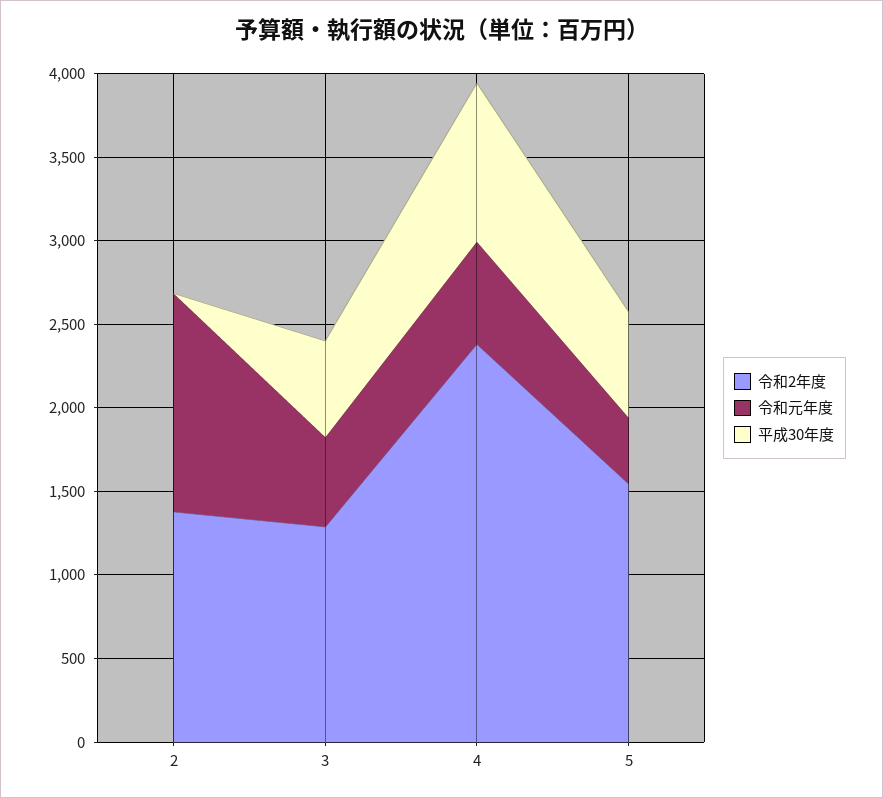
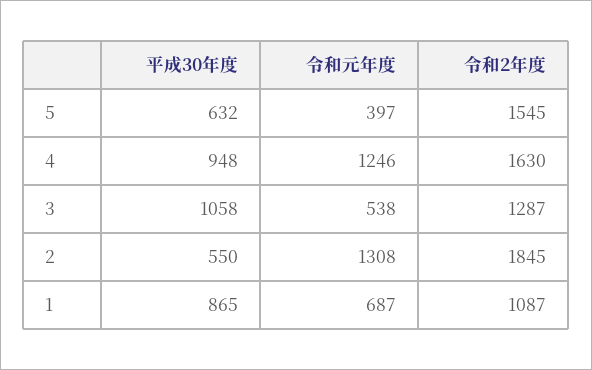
  {
    "令和2年度": {
-     "2": 1400,
+     "2": 1845,
      "3": 1287,
-     "4": 2400,
+     "4": 1630,
-     "5": 1545
+     "5": 1545,
+     "1": 1087
    },
    "令和元年度": {
      "2": 1308,
      "3": 538,
-     "4": 600,
+     "4": 1246,
-     "5": 397
+     "5": 397,
+     "1": 687
    },
    "平成30年度": {
-     "2": 0,
+     "2": 550,
-     "3": 600,
+     "3": 1058,
      "4": 948,
-     "5": 632
+     "5": 632,
+     "1": 865
    }
  }

